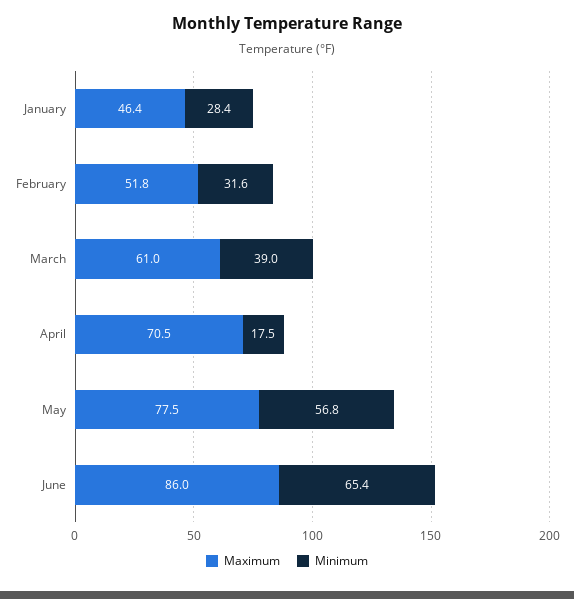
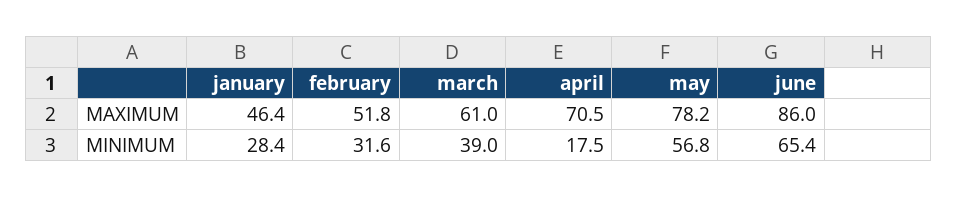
  {
    "Maximum": {
      "January": 46.4,
      "February": 51.8,
      "March": 61,
      "April": 70.5,
-     "May": 77.5,
+     "May": 78.2,
      "June": 86
    },
    "Minimum": {
      "January": 28.4,
      "February": 31.6,
      "March": 39,
      "April": 17.5,
      "May": 56.8,
      "June": 65.4
    }
  }

